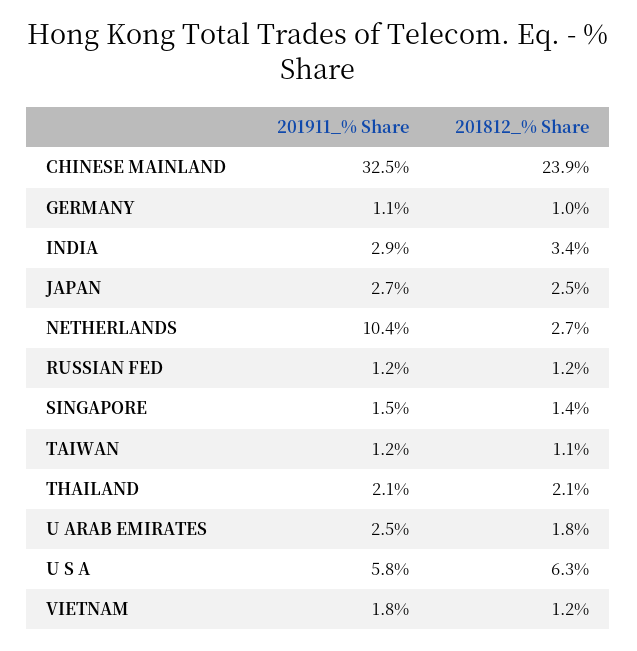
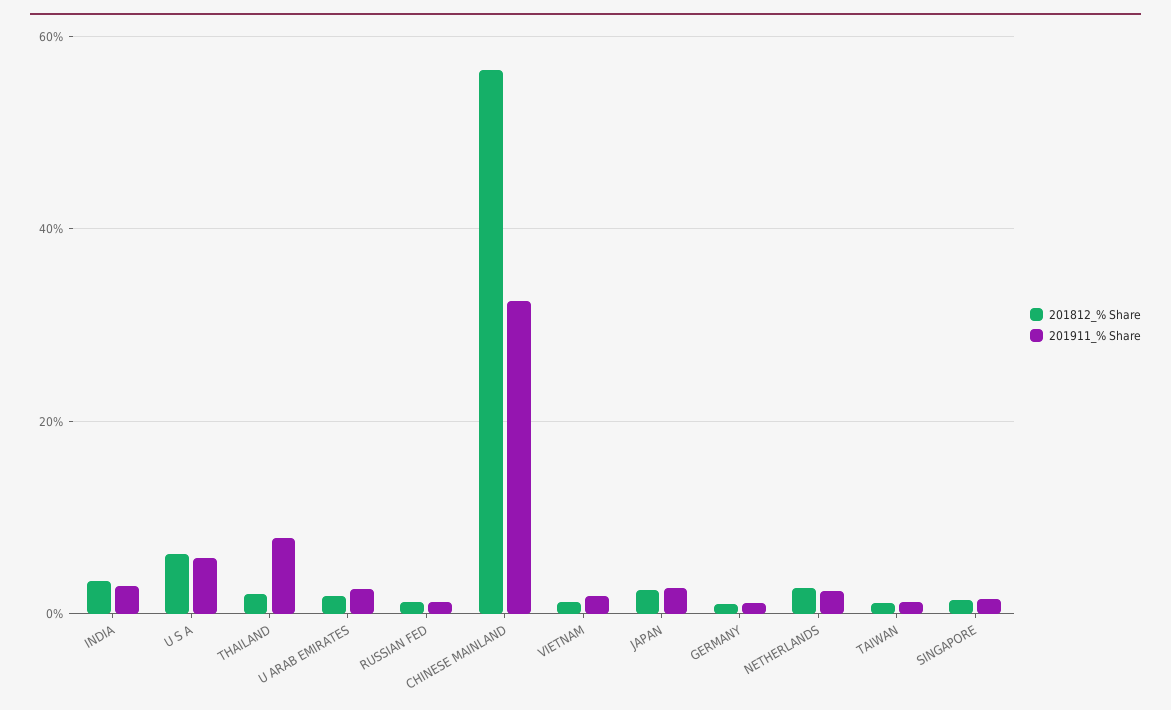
  {
    "201911_% Share": {
      "CHINESE MAINLAND": 32.5,
      "GERMANY": 1.1,
      "INDIA": 2.9,
      "JAPAN": 2.7,
-     "NETHERLANDS": 10.4,
+     "NETHERLANDS": 2,
      "RUSSIAN FED": 1.2,
      "SINGAPORE": 1.5,
      "TAIWAN": 1.2,
-     "THAILAND": 2.1,
+     "THAILAND": 8,
      "U ARAB EMIRATES": 2.5,
      "U S A": 5.8,
      "VIETNAM": 1.8
    },
    "201812_% Share": {
-     "CHINESE MAINLAND": 23.9,
+     "CHINESE MAINLAND": 56,
      "GERMANY": 1,
      "INDIA": 3.4,
      "JAPAN": 2.5,
      "NETHERLANDS": 2.7,
      "RUSSIAN FED": 1.2,
      "SINGAPORE": 1.4,
      "TAIWAN": 1.1,
      "THAILAND": 2.1,
      "U ARAB EMIRATES": 1.8,
      "U S A": 6.3,
      "VIETNAM": 1.2
    }
  }

